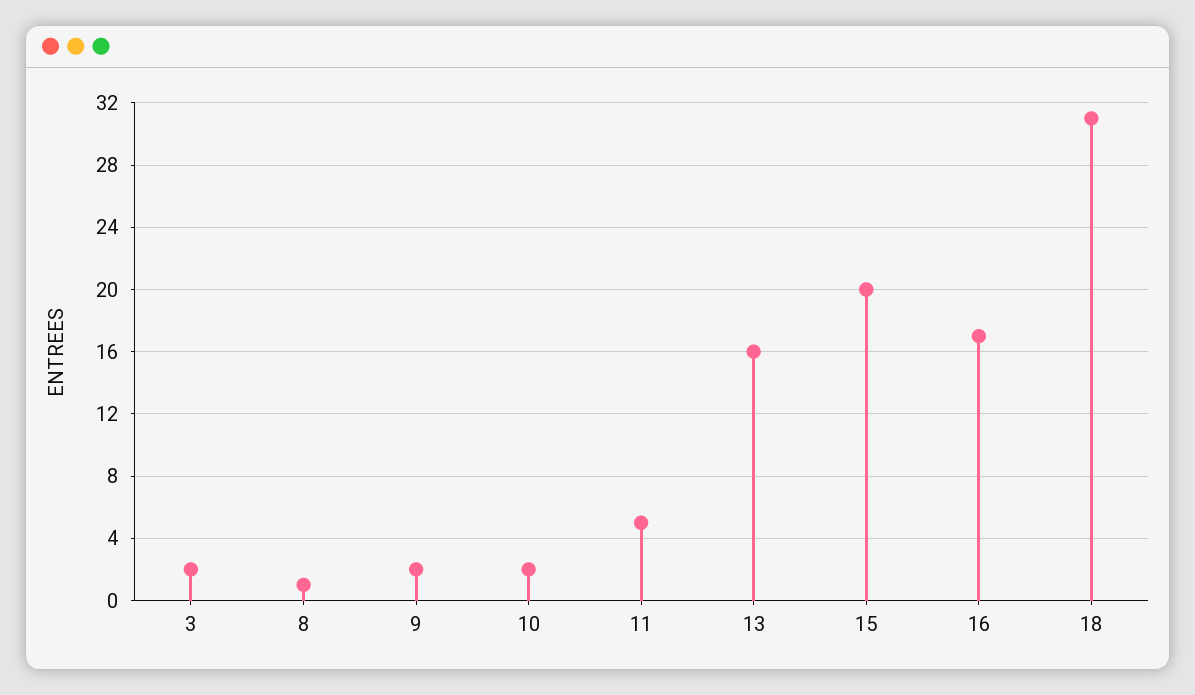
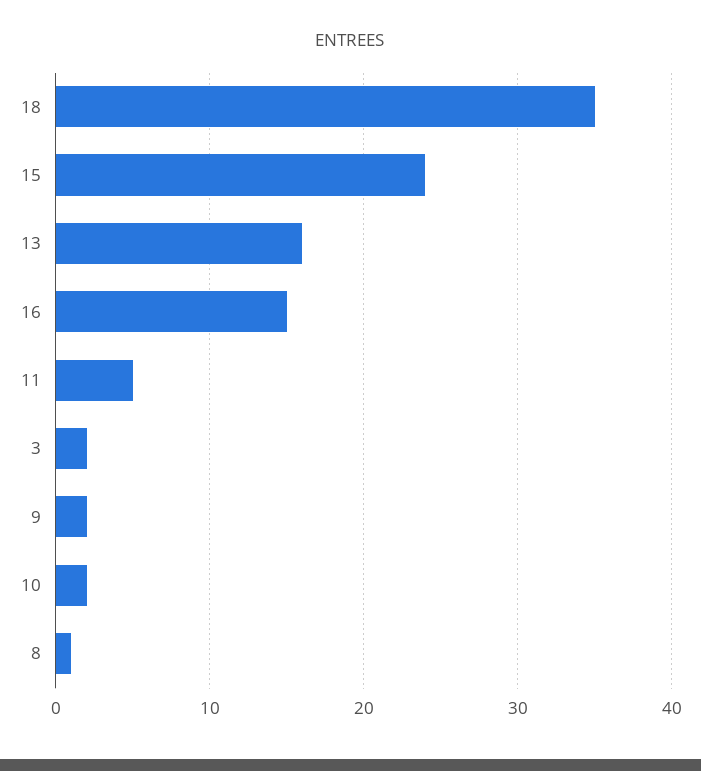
  {
    "3": 2,
    "8": 1,
    "9": 2,
    "10": 2,
    "11": 5,
    "13": 16,
-   "15": 20,
+   "15": 24,
-   "16": 17,
+   "16": 15,
-   "18": 31
+   "18": 35
  }

